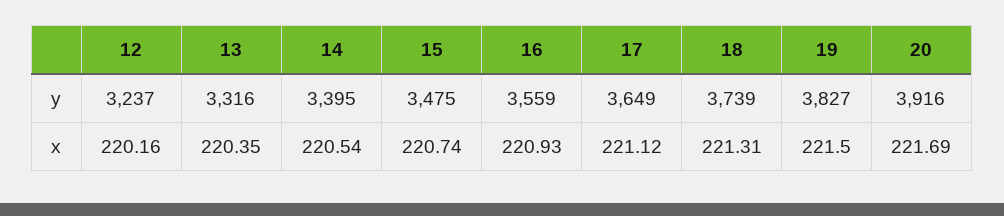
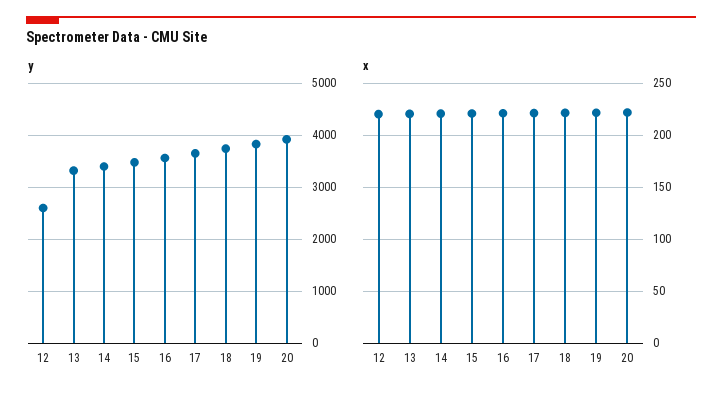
  {
    "y": {
-     "12": 3237,
+     "12": 2600,
      "13": 3316,
      "14": 3395,
      "15": 3475,
      "16": 3559,
      "17": 3649,
      "18": 3739,
      "19": 3827,
      "20": 3916
    },
    "x": {
      "12": 220.16,
      "13": 220.35,
      "14": 220.54,
      "15": 220.74,
      "16": 220.93,
      "17": 221.12,
      "18": 221.31,
      "19": 221.5,
      "20": 221.69
    }
  }

